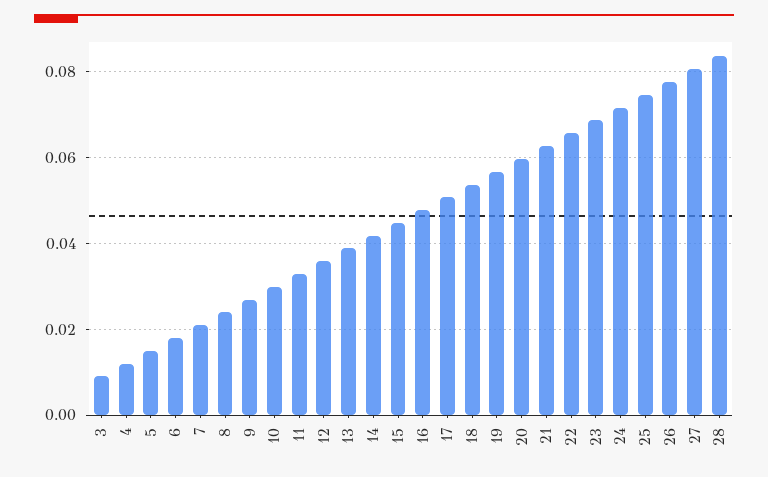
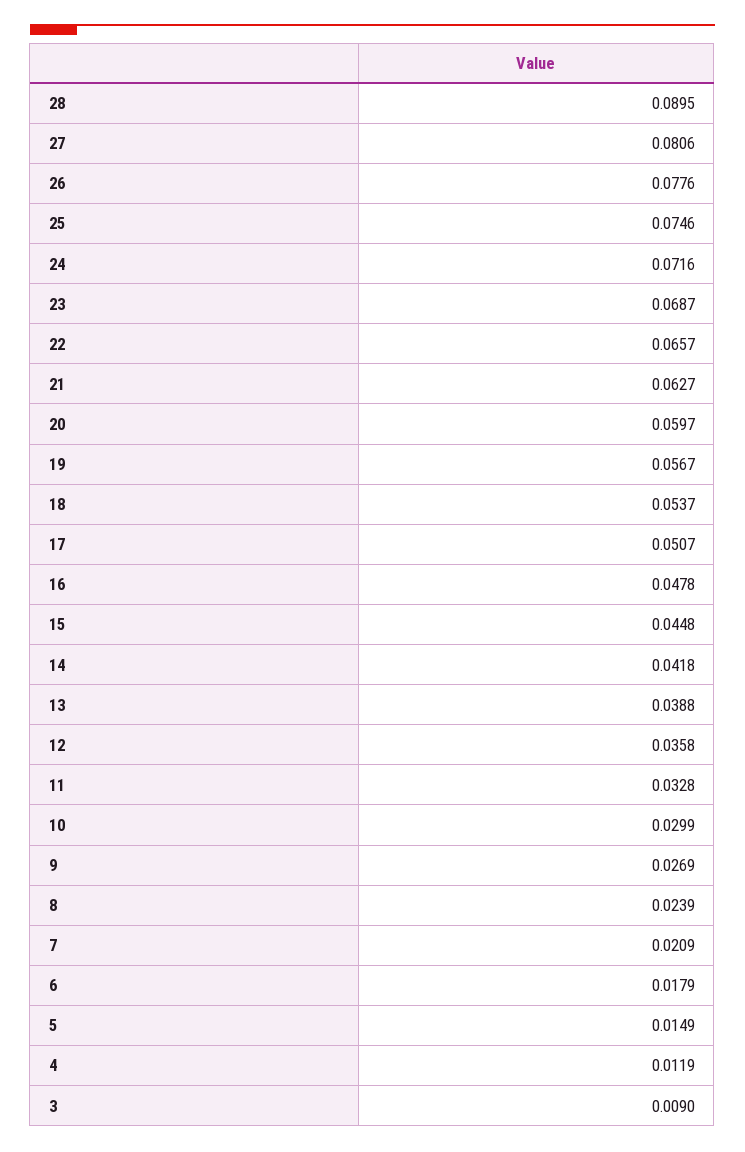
  {
    "3": 0.009,
    "4": 0.0119,
    "5": 0.0149,
    "6": 0.0179,
    "7": 0.0209,
    "8": 0.0239,
    "9": 0.0269,
    "10": 0.0299,
    "11": 0.0328,
    "12": 0.0358,
    "13": 0.0388,
    "14": 0.0418,
    "15": 0.0448,
    "16": 0.0478,
    "17": 0.0507,
    "18": 0.0537,
    "19": 0.0567,
    "20": 0.0597,
    "21": 0.0627,
    "22": 0.0657,
    "23": 0.0687,
    "24": 0.0716,
    "25": 0.0746,
    "26": 0.0776,
    "27": 0.0806,
-   "28": 0.084
+   "28": 0.0895
  }

